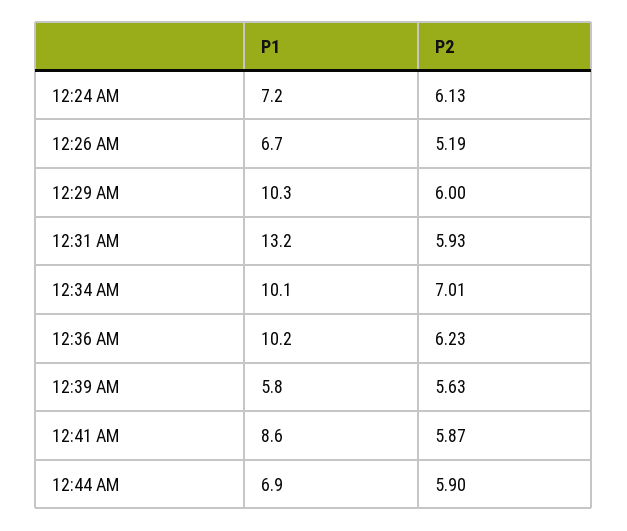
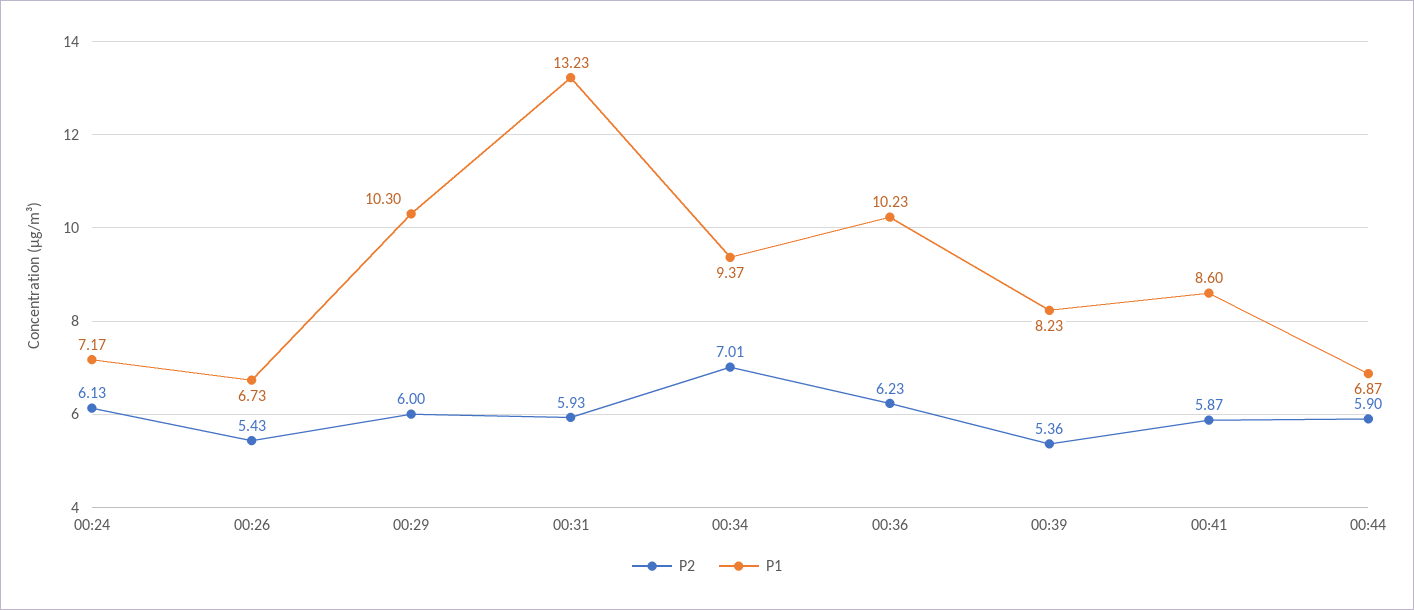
  {
    "P1": {
      "12:24 AM": 7.17,
      "12:26 AM": 6.73,
      "12:29 AM": 10.3,
      "12:31 AM": 13.23,
-     "12:34 AM": 10.1,
+     "12:34 AM": 9.37,
      "12:36 AM": 10.23,
-     "12:39 AM": 5.8,
+     "12:39 AM": 8.23,
      "12:41 AM": 8.6,
      "12:44 AM": 6.87
    },
    "P2": {
      "12:24 AM": 6.13,
-     "12:26 AM": 5.19,
+     "12:26 AM": 5.43,
      "12:29 AM": 6,
      "12:31 AM": 5.93,
      "12:34 AM": 7.01,
      "12:36 AM": 6.23,
-     "12:39 AM": 5.63,
+     "12:39 AM": 5.36,
      "12:41 AM": 5.87,
      "12:44 AM": 5.9
    }
  }

